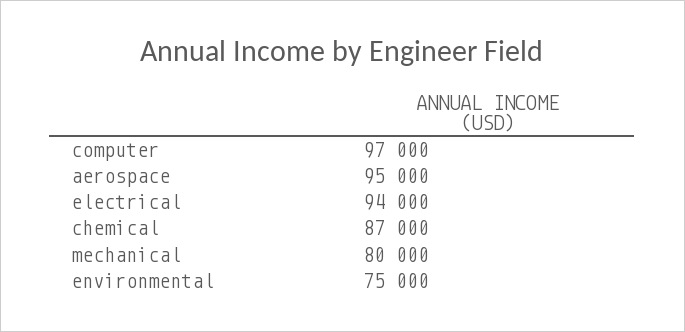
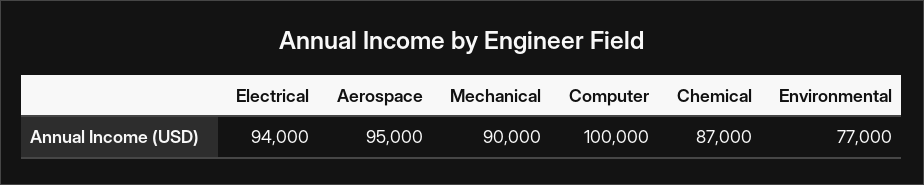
  {
-   "computer": 97000,
+   "computer": 100000,
    "aerospace": 95000,
    "electrical": 94000,
    "chemical": 87000,
-   "mechanical": 80000,
+   "mechanical": 90000,
-   "environmental": 75000
+   "environmental": 77000
  }

